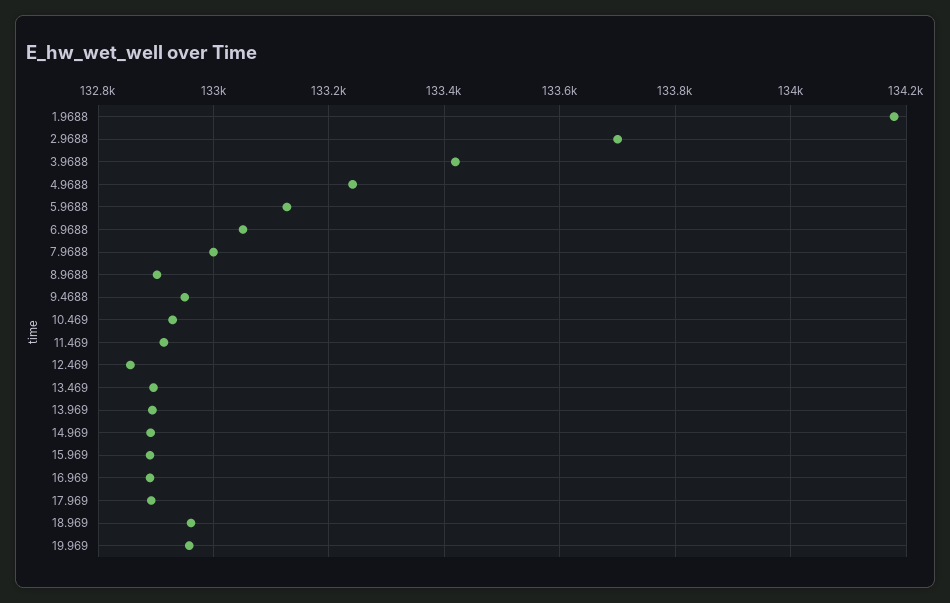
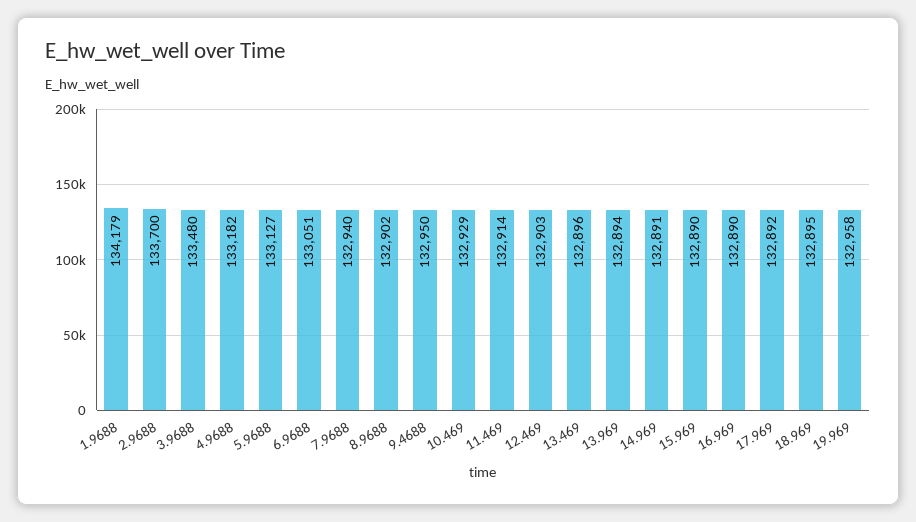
  {
    "1.9688": 134179,
    "2.9688": 133700,
-   "3.9688": 133420,
+   "3.9688": 133480,
-   "4.9688": 133240,
+   "4.9688": 133182,
    "5.9688": 133127,
    "6.9688": 133051,
-   "7.9688": 133000,
+   "7.9688": 132940,
    "8.9688": 132902,
    "9.4688": 132950,
    "10.469": 132929,
    "11.469": 132914,
-   "12.469": 132860,
+   "12.469": 132903,
    "13.469": 132896,
    "13.969": 132894,
    "14.969": 132891,
    "15.969": 132890,
    "16.969": 132890,
    "17.969": 132892,
-   "18.969": 132960,
+   "18.969": 132895,
    "19.969": 132958
  }

